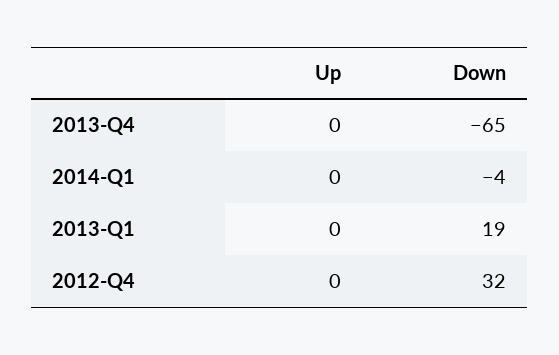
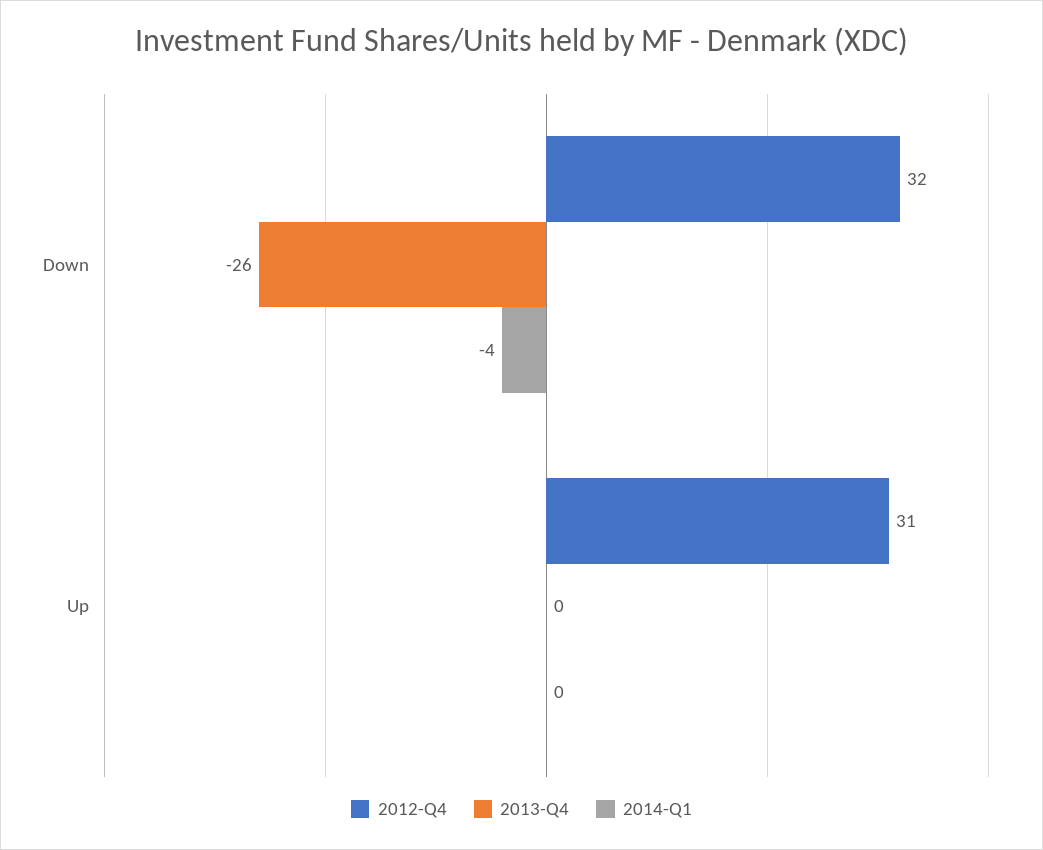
  {
    "2013-Q4": {
      "Up": 0,
-     "Down": -65
+     "Down": -26
    },
    "2014-Q1": {
      "Up": 0,
      "Down": -4
    },
-   "2013-Q1": {
-     "Up": 0,
-     "Down": 19
-   },
    "2012-Q4": {
-     "Up": 0,
+     "Up": 31,
      "Down": 32
    }
  }

